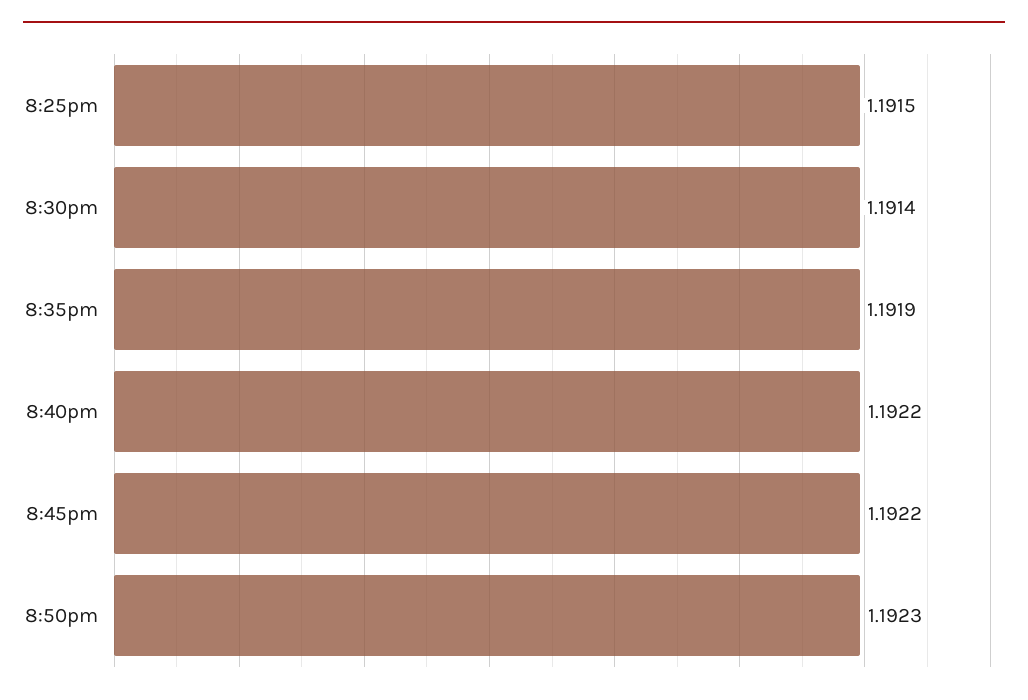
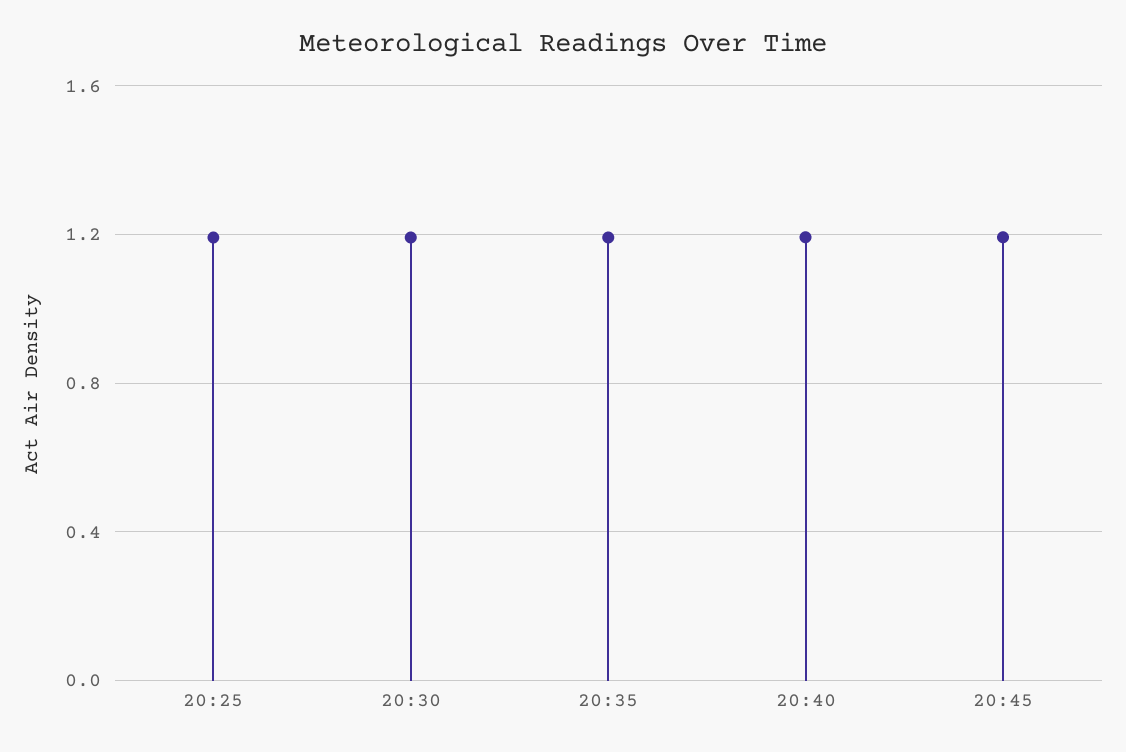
  {
    "8:25pm": 1.1915,
    "8:30pm": 1.1914,
    "8:35pm": 1.1919,
    "8:40pm": 1.1922,
-   "8:45pm": 1.1922,
+   "8:45pm": 1.1922
-   "8:50pm": 1.1923
  }

